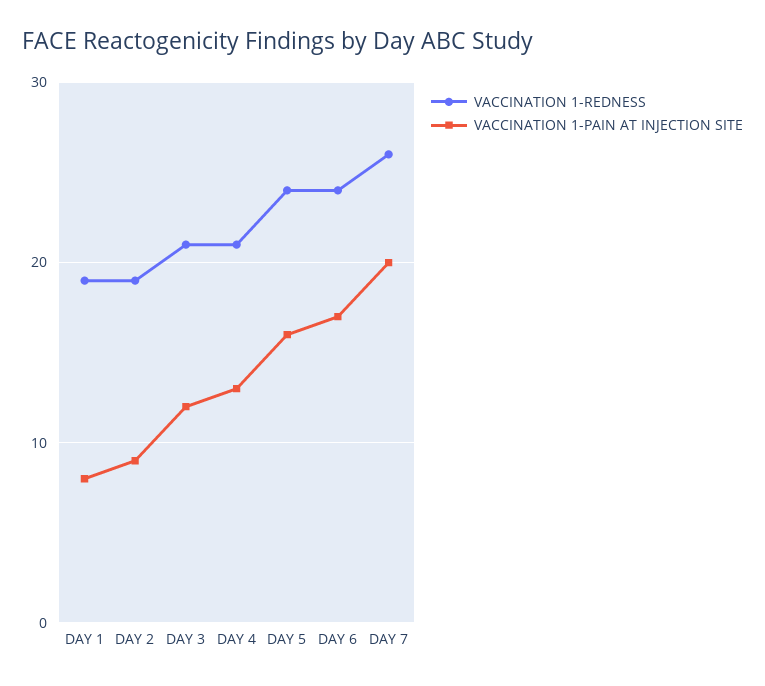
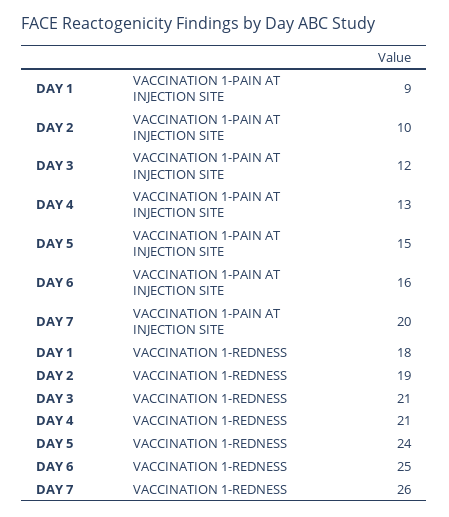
  {
    "VACCINATION 1-REDNESS": {
-     "DAY 1": 19,
+     "DAY 1": 18,
      "DAY 2": 19,
      "DAY 3": 21,
      "DAY 4": 21,
      "DAY 5": 24,
-     "DAY 6": 24,
+     "DAY 6": 25,
      "DAY 7": 26
    },
    "VACCINATION 1-PAIN AT INJECTION SITE": {
-     "DAY 1": 8,
+     "DAY 1": 9,
-     "DAY 2": 9,
+     "DAY 2": 10,
      "DAY 3": 12,
      "DAY 4": 13,
-     "DAY 5": 16,
+     "DAY 5": 15,
-     "DAY 6": 17,
+     "DAY 6": 16,
      "DAY 7": 20
    }
  }

